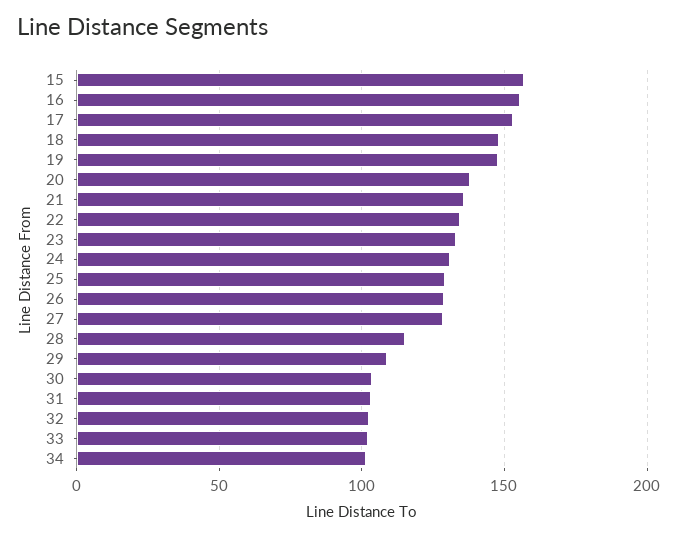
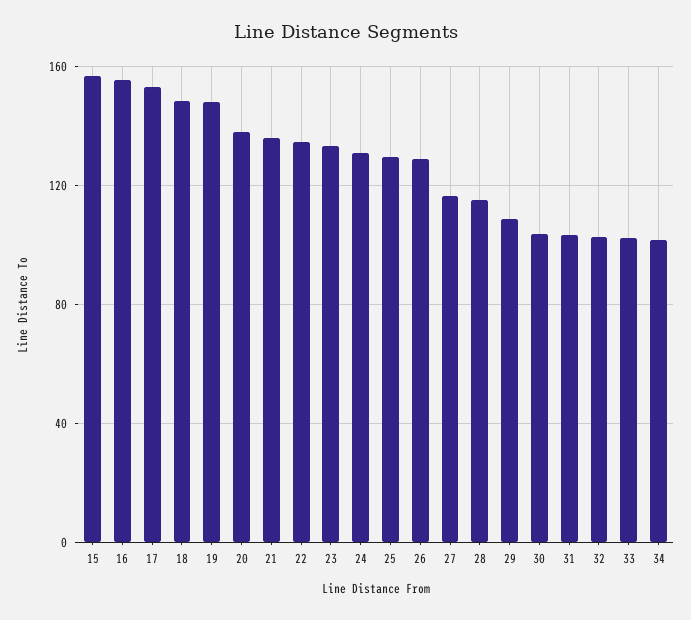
  {
    "15": 155,
    "16": 155,
    "17": 155,
    "18": 150,
    "19": 150,
    "20": 140,
    "21": 135,
    "22": 135,
    "23": 135,
    "24": 130,
    "25": 130,
    "26": 130,
-   "27": 130,
+   "27": 115,
    "28": 115,
    "29": 110,
    "30": 105,
    "31": 105,
    "32": 105,
    "33": 100,
    "34": 100
  }

